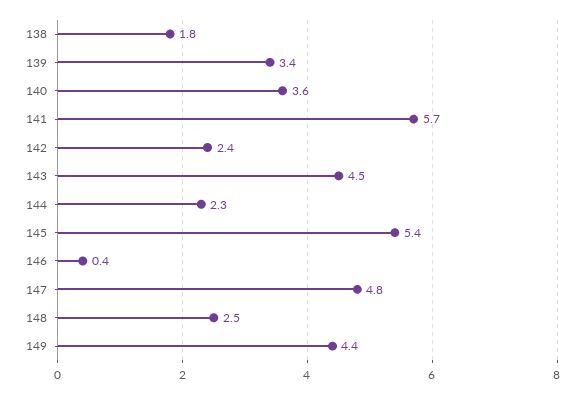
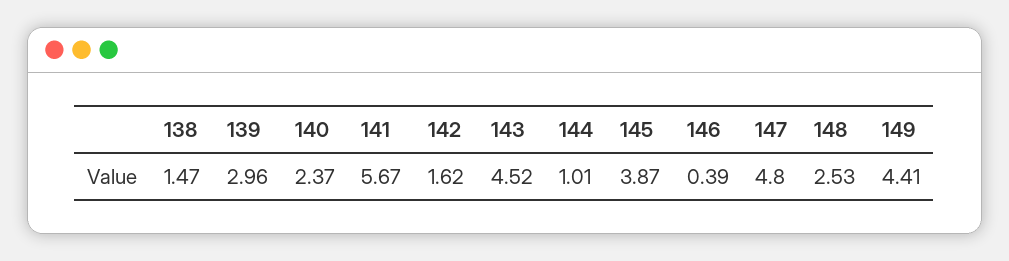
  {
-   "138": 1.8,
+   "138": 1.47,
-   "139": 3.4,
+   "139": 2.96,
-   "140": 3.6,
+   "140": 2.37,
    "141": 5.67,
-   "142": 2.4,
+   "142": 1.62,
    "143": 4.52,
-   "144": 2.3,
+   "144": 1.01,
-   "145": 5.4,
+   "145": 3.87,
    "146": 0.39,
    "147": 4.8,
    "148": 2.53,
    "149": 4.41
  }

